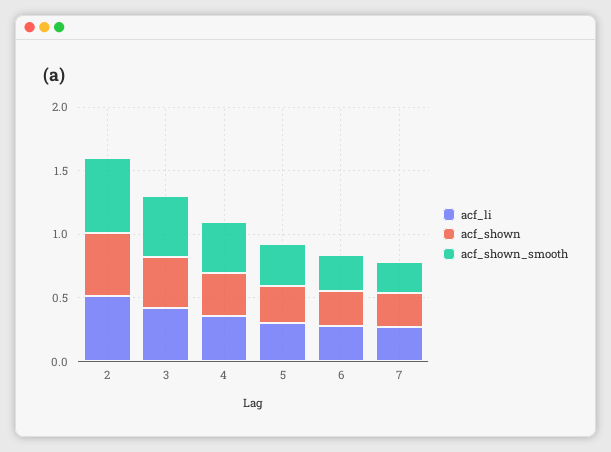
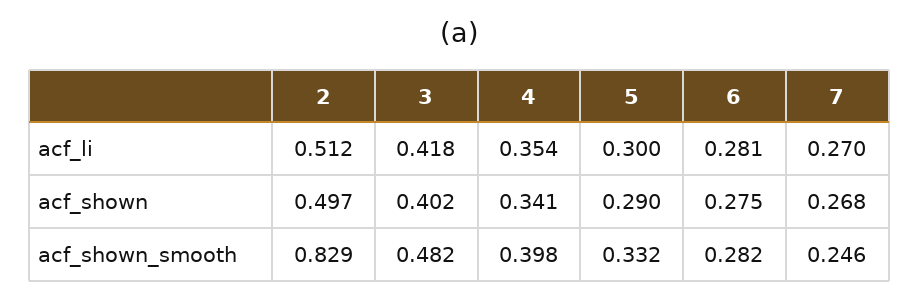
  {
    "acf_li": {
      "2": 0.512,
      "3": 0.418,
      "4": 0.354,
      "5": 0.3,
      "6": 0.281,
      "7": 0.27
    },
    "acf_shown": {
      "2": 0.497,
      "3": 0.402,
      "4": 0.341,
      "5": 0.29,
      "6": 0.275,
      "7": 0.268
    },
    "acf_shown_smooth": {
-     "2": 0.6,
+     "2": 0.829,
      "3": 0.482,
      "4": 0.398,
      "5": 0.332,
      "6": 0.282,
      "7": 0.246
    }
  }

